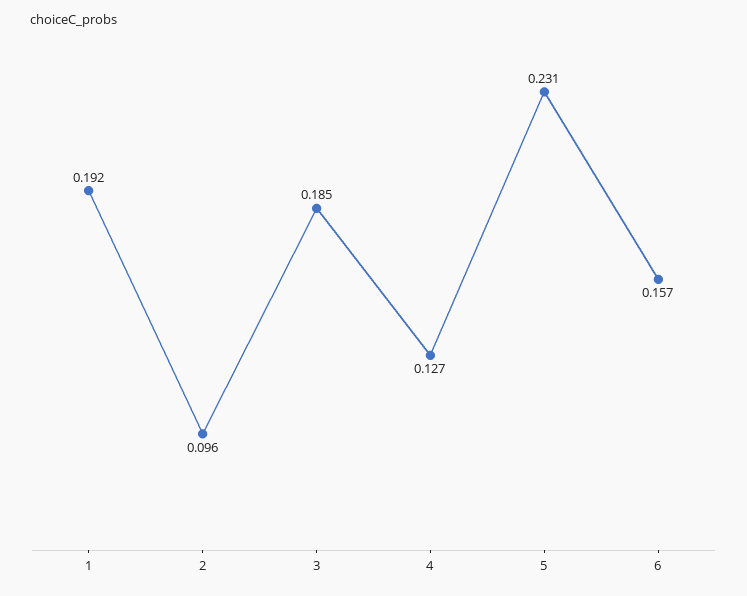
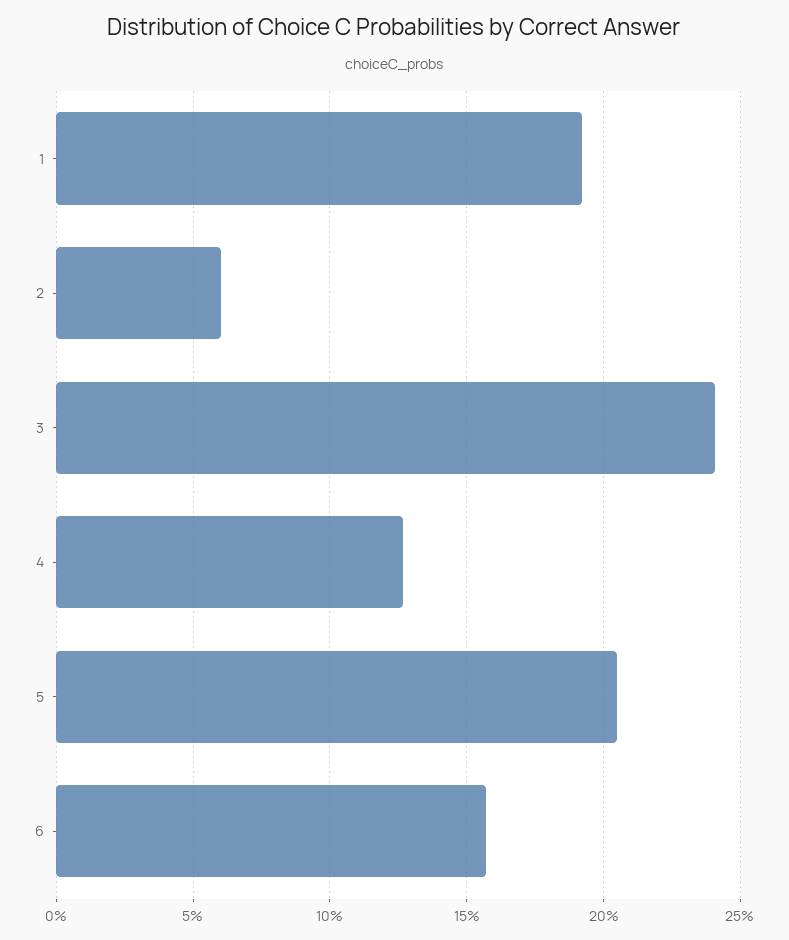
  {
    "1": 0.192,
-   "2": 0.096,
+   "2": 0.06,
-   "3": 0.185,
+   "3": 0.24,
    "4": 0.127,
-   "5": 0.231,
+   "5": 0.205,
    "6": 0.157
  }

